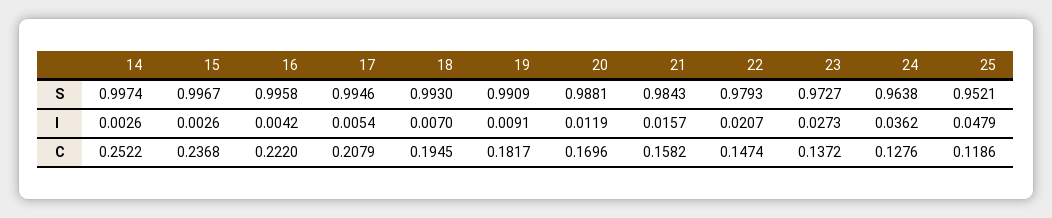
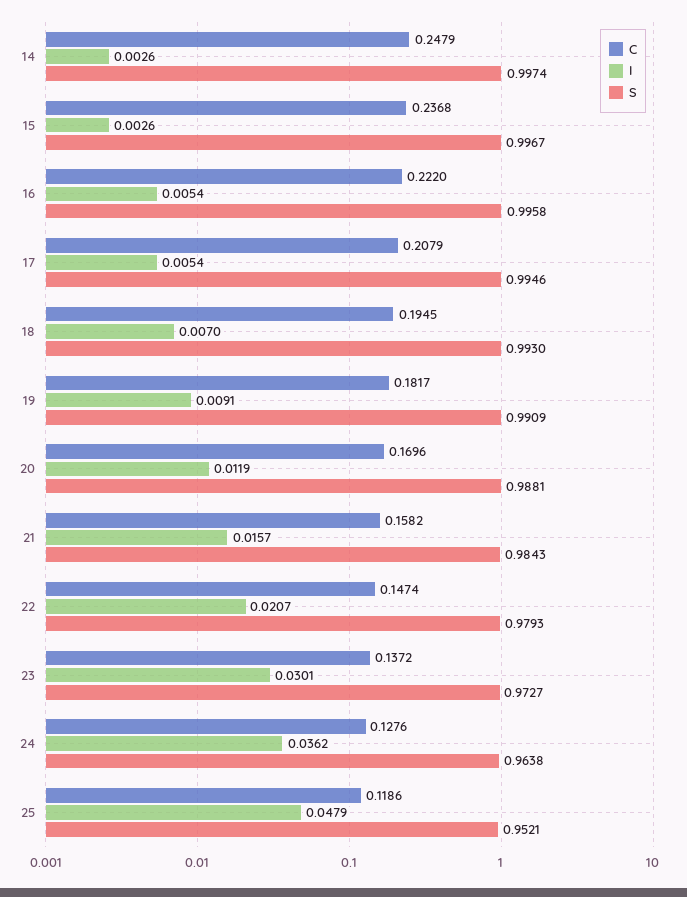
  {
    "S": {
      "14": 0.9974,
      "15": 0.9967,
      "16": 0.9958,
      "17": 0.9946,
      "18": 0.993,
      "19": 0.9909,
      "20": 0.9881,
      "21": 0.9843,
      "22": 0.9793,
      "23": 0.9727,
      "24": 0.9638,
      "25": 0.9521
    },
    "I": {
      "14": 0.0026,
      "15": 0.0026,
-     "16": 0.0042,
+     "16": 0.0054,
      "17": 0.0054,
      "18": 0.007,
      "19": 0.0091,
      "20": 0.0119,
      "21": 0.0157,
      "22": 0.0207,
-     "23": 0.0273,
+     "23": 0.0301,
      "24": 0.0362,
      "25": 0.0479
    },
    "C": {
-     "14": 0.2522,
+     "14": 0.2479,
      "15": 0.2368,
      "16": 0.222,
      "17": 0.2079,
      "18": 0.1945,
      "19": 0.1817,
      "20": 0.1696,
      "21": 0.1582,
      "22": 0.1474,
      "23": 0.1372,
      "24": 0.1276,
      "25": 0.1186
    }
  }

